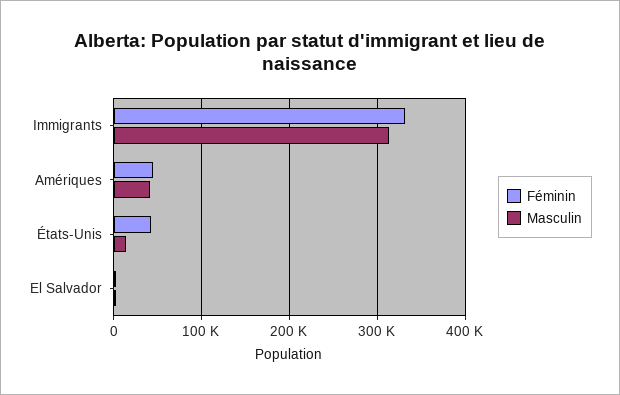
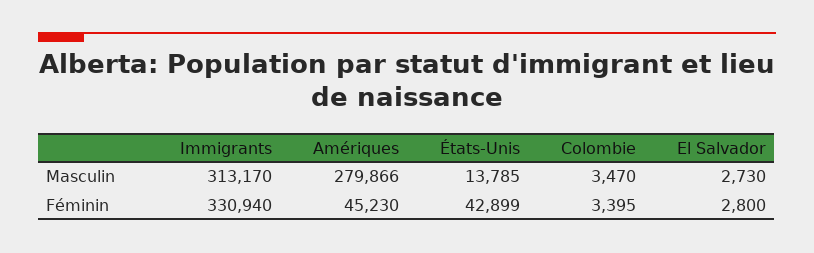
  {
    "Féminin": {
      "Immigrants": 330940,
      "Amériques": 45230,
      "États-Unis": 42899,
-     "El Salvador": 2800
+     "El Salvador": 2800,
+     "Colombie": 3395
    },
    "Masculin": {
      "Immigrants": 313170,
-     "Amériques": 40000,
+     "Amériques": 279866,
      "États-Unis": 13785,
-     "El Salvador": 2730
+     "El Salvador": 2730,
+     "Colombie": 3470
    }
  }

